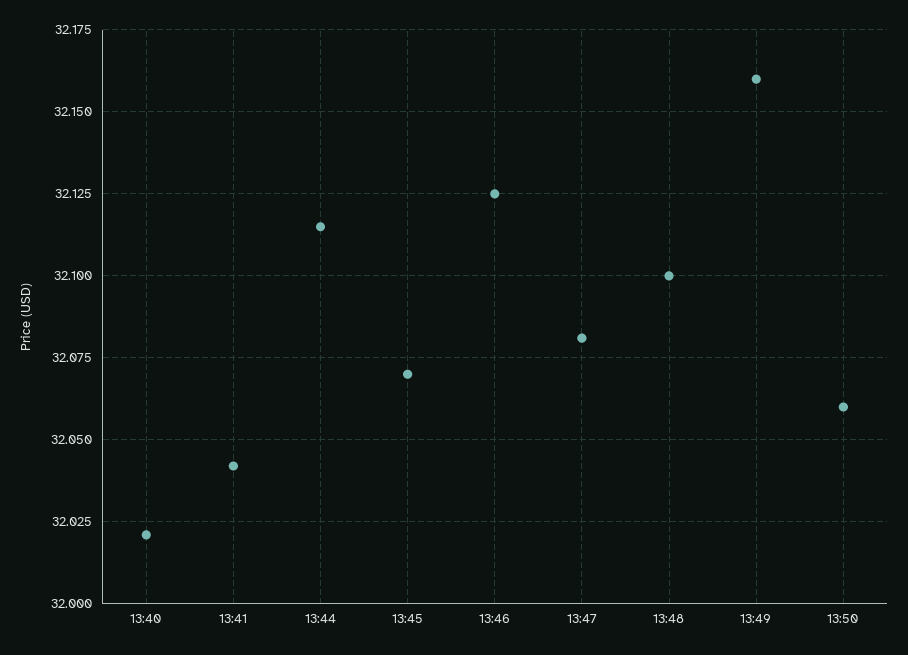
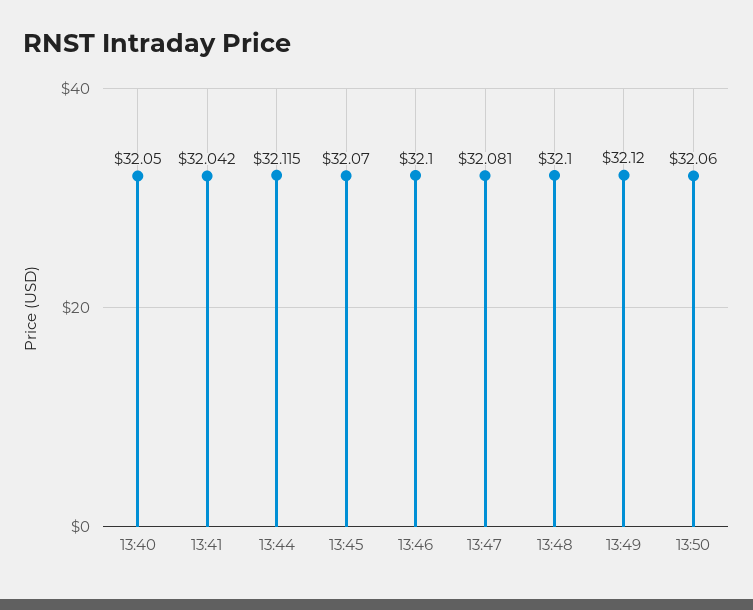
  {
-   "13:40": 32.02,
+   "13:40": 32.05,
    "13:41": 32.042,
    "13:44": 32.115,
    "13:45": 32.07,
-   "13:46": 32.125,
+   "13:46": 32.1,
    "13:47": 32.081,
    "13:48": 32.1,
-   "13:49": 32.16,
+   "13:49": 32.12,
    "13:50": 32.06
  }

